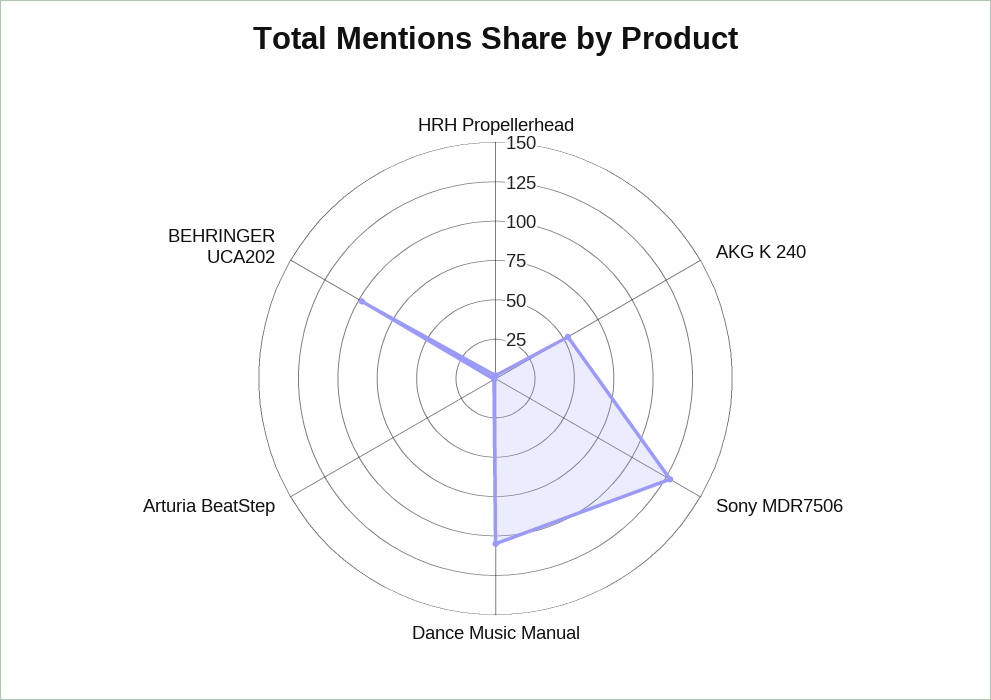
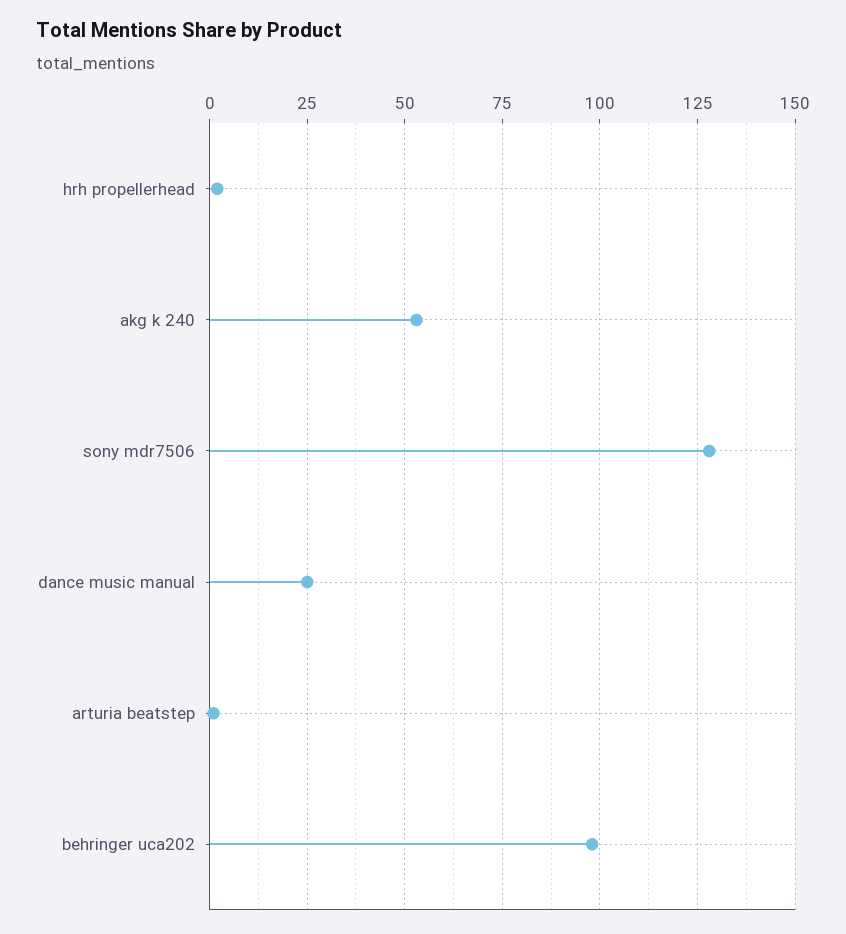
  {
    "HRH Propellerhead": 0,
    "AKG K 240": 55,
    "Sony MDR7506": 130,
-   "Dance Music Manual": 100,
+   "Dance Music Manual": 25,
    "Arturia BeatStep": 0,
    "BEHRINGER UCA202": 100
  }

